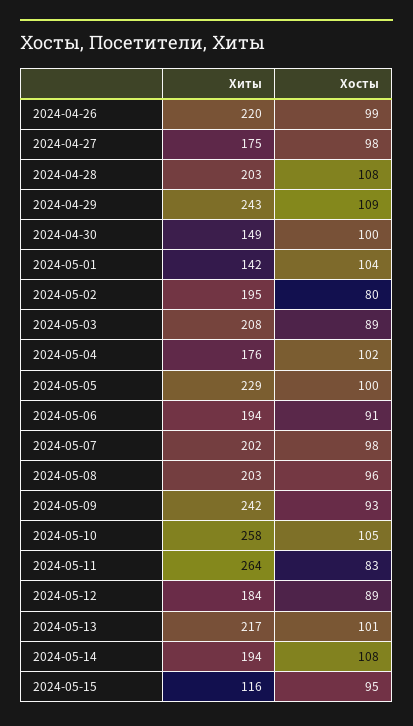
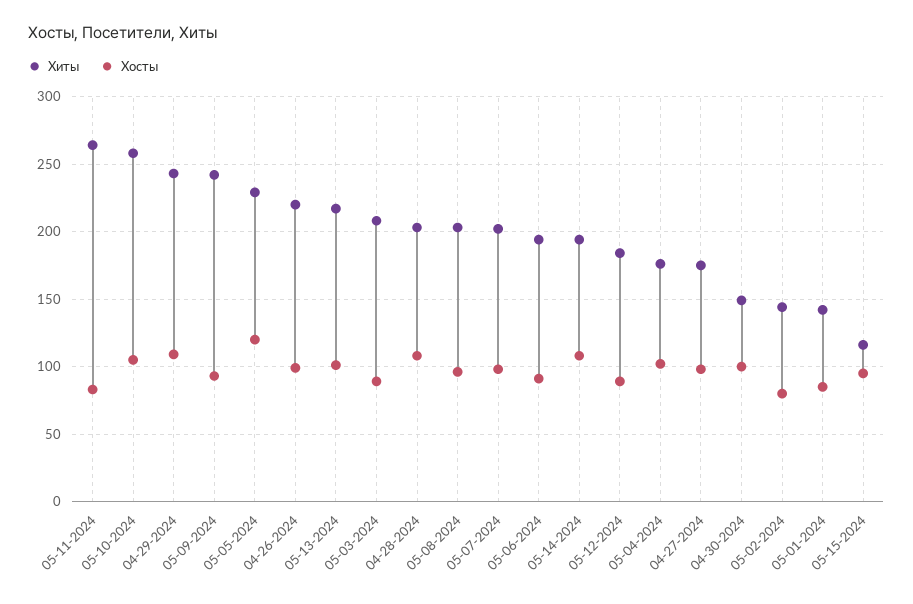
  {
    "Хиты": {
      "2024-04-26": 220,
      "2024-04-27": 175,
      "2024-04-28": 203,
      "2024-04-29": 243,
      "2024-04-30": 149,
      "2024-05-01": 142,
-     "2024-05-02": 195,
+     "2024-05-02": 145,
      "2024-05-03": 208,
      "2024-05-04": 176,
      "2024-05-05": 229,
      "2024-05-06": 194,
      "2024-05-07": 202,
      "2024-05-08": 203,
      "2024-05-09": 242,
      "2024-05-10": 258,
      "2024-05-11": 264,
      "2024-05-12": 184,
      "2024-05-13": 217,
      "2024-05-14": 194,
      "2024-05-15": 116
    },
    "Хосты": {
      "2024-04-26": 99,
      "2024-04-27": 98,
      "2024-04-28": 108,
      "2024-04-29": 109,
      "2024-04-30": 100,
-     "2024-05-01": 104,
+     "2024-05-01": 85,
      "2024-05-02": 80,
      "2024-05-03": 89,
      "2024-05-04": 102,
-     "2024-05-05": 100,
+     "2024-05-05": 120,
      "2024-05-06": 91,
      "2024-05-07": 98,
      "2024-05-08": 96,
      "2024-05-09": 93,
      "2024-05-10": 105,
      "2024-05-11": 83,
      "2024-05-12": 89,
      "2024-05-13": 101,
      "2024-05-14": 108,
      "2024-05-15": 95
    }
  }

